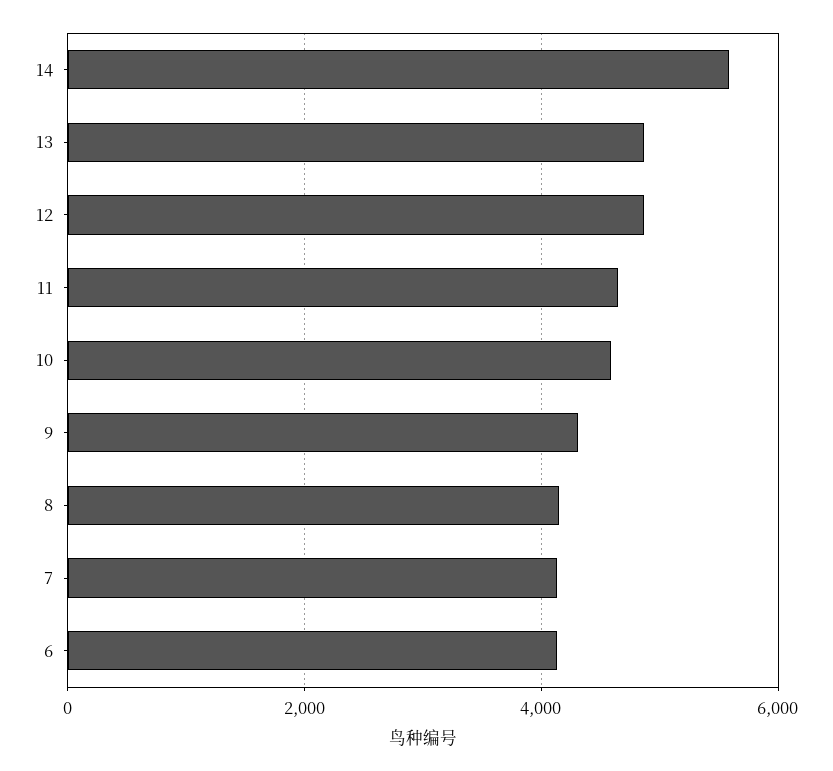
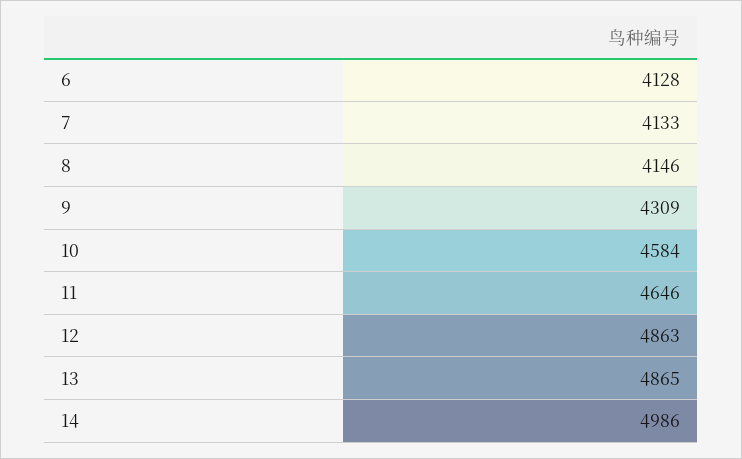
  {
-   "14": 5600,
+   "14": 4986,
    "13": 4865,
    "12": 4863,
    "11": 4646,
    "10": 4584,
    "9": 4309,
    "8": 4146,
    "7": 4133,
    "6": 4128
  }

